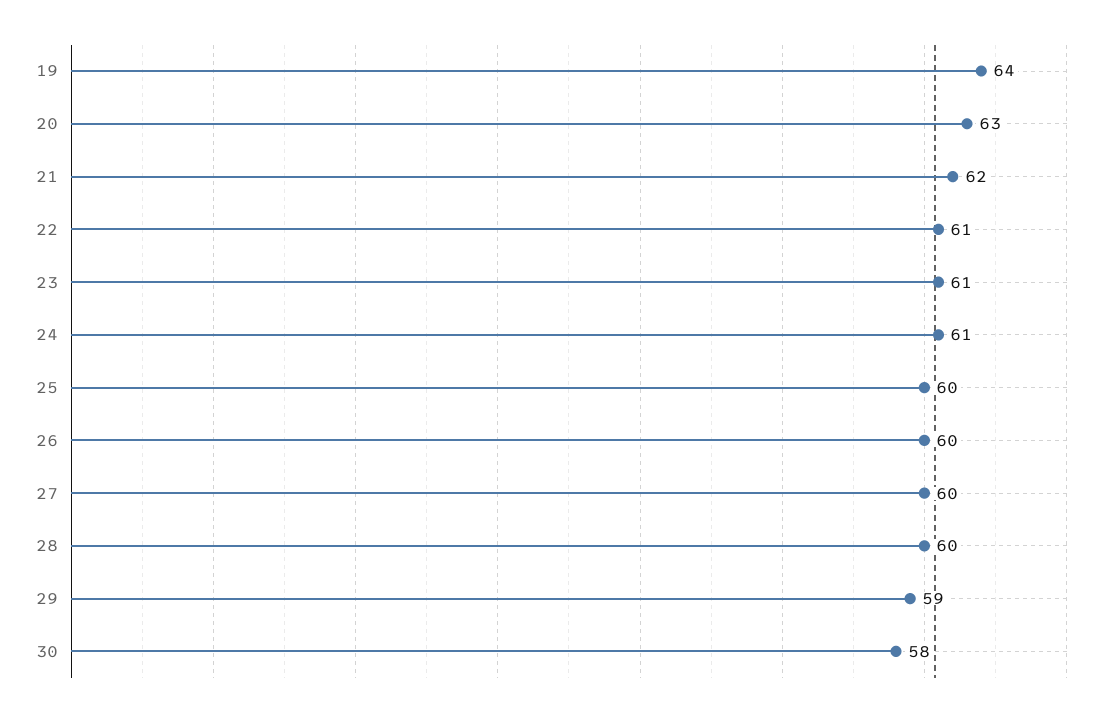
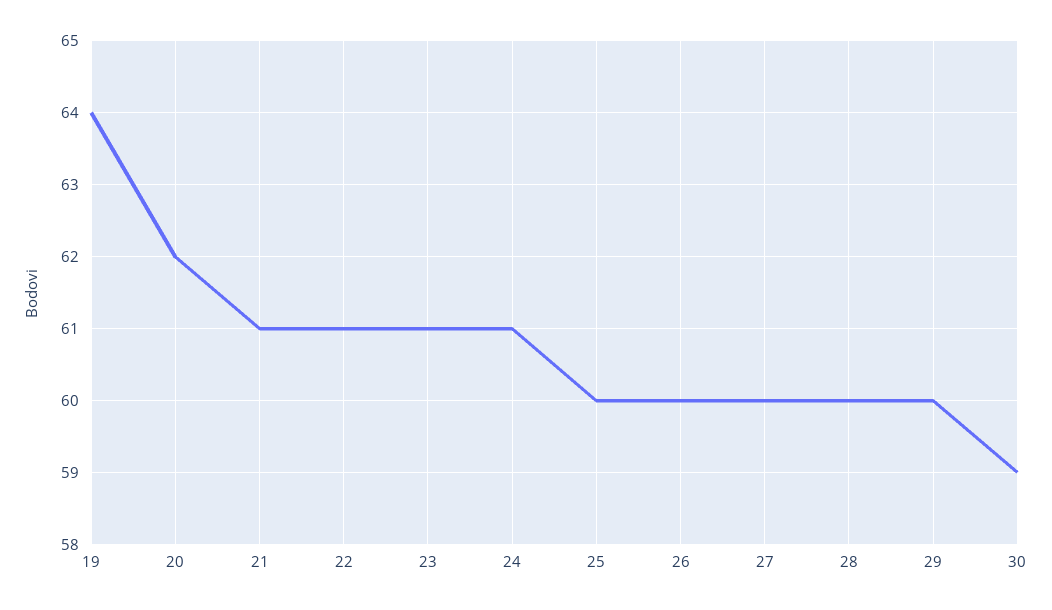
  {
    "19": 64,
-   "20": 63,
+   "20": 62,
-   "21": 62,
+   "21": 61,
    "22": 61,
    "23": 61,
    "24": 61,
    "25": 60,
    "26": 60,
    "27": 60,
    "28": 60,
-   "29": 59,
+   "29": 60,
-   "30": 58
+   "30": 59
  }

